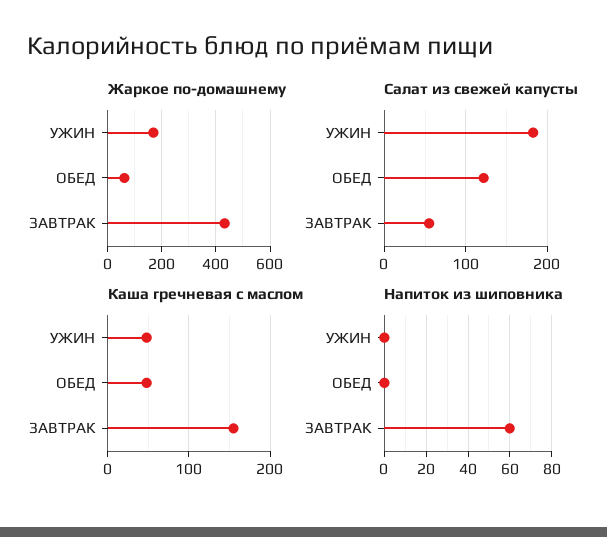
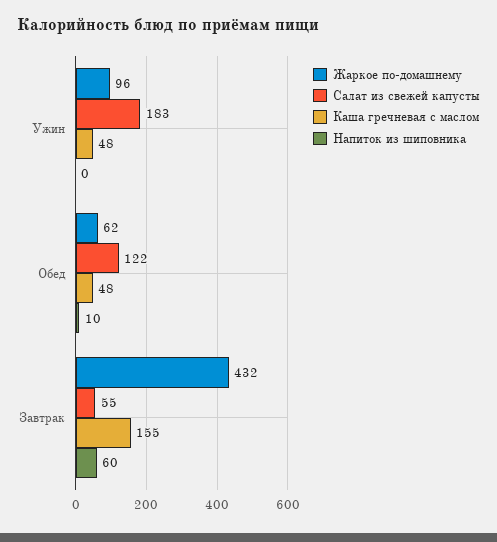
  {
    "Жаркое по-домашнему": {
-     "УЖИН": 175,
+     "УЖИН": 96,
      "ОБЕД": 62,
      "ЗАВТРАК": 432
    },
    "Салат из свежей капусты": {
      "УЖИН": 183,
      "ОБЕД": 122,
      "ЗАВТРАК": 55
    },
    "Каша гречневая с маслом": {
      "УЖИН": 48,
      "ОБЕД": 48,
      "ЗАВТРАК": 155
    },
    "Напиток из шиповника": {
      "УЖИН": 0,
-     "ОБЕД": 0,
+     "ОБЕД": 10,
      "ЗАВТРАК": 60
    }
  }

